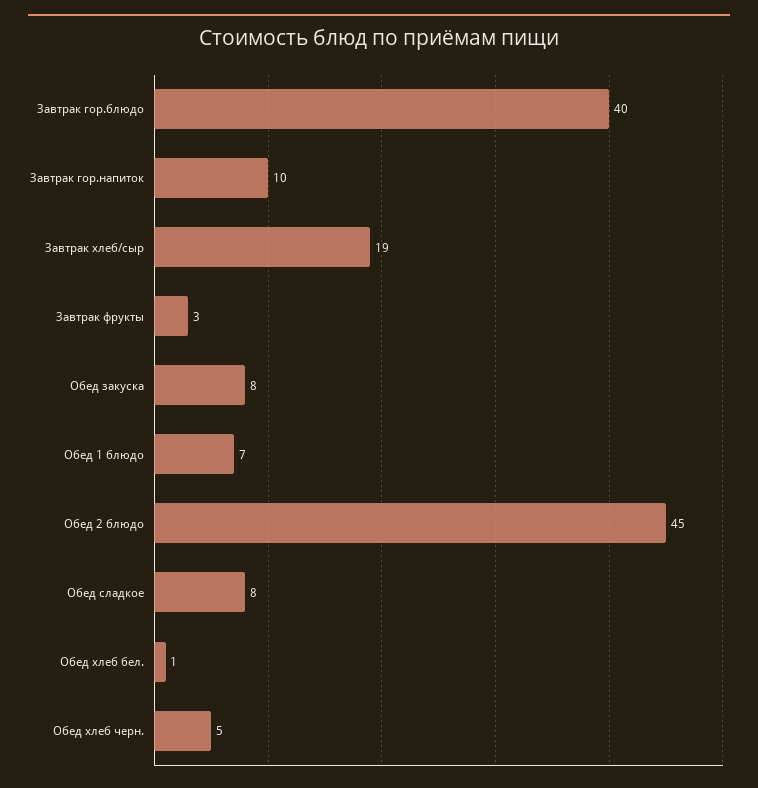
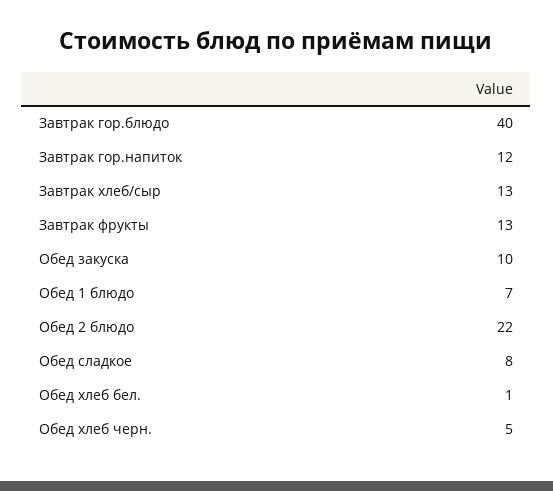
  {
    "Завтрак гор.блюдо": 40,
-   "Завтрак гор.напиток": 10,
+   "Завтрак гор.напиток": 12,
-   "Завтрак хлеб/сыр": 19,
+   "Завтрак хлеб/сыр": 13,
-   "Завтрак фрукты": 3,
+   "Завтрак фрукты": 13,
-   "Обед закуска": 8,
+   "Обед закуска": 10,
    "Обед 1 блюдо": 7,
-   "Обед 2 блюдо": 45,
+   "Обед 2 блюдо": 22,
    "Обед сладкое": 8,
    "Обед хлеб бел.": 1,
    "Обед хлеб черн.": 5
  }

